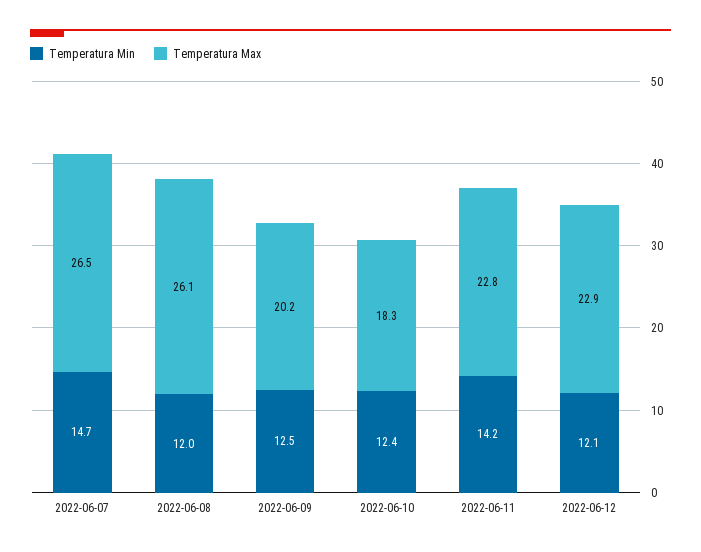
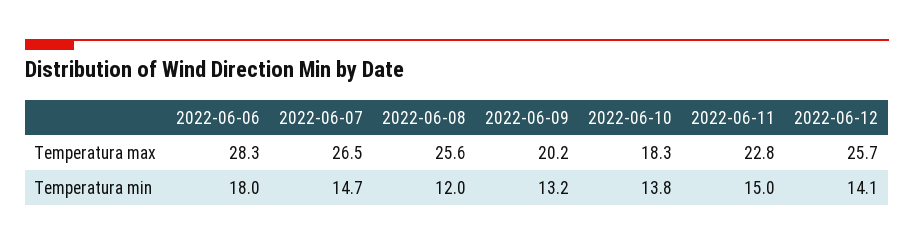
  {
    "Temperatura Min": {
      "2022-06-07": 14.7,
      "2022-06-08": 12,
-     "2022-06-09": 12.5,
+     "2022-06-09": 13.2,
-     "2022-06-10": 12.4,
+     "2022-06-10": 13.8,
-     "2022-06-11": 14.2,
+     "2022-06-11": 15,
-     "2022-06-12": 12.1
+     "2022-06-12": 14.1,
+     "2022-06-06": 18
    },
    "Temperatura Max": {
      "2022-06-07": 26.5,
-     "2022-06-08": 26.1,
+     "2022-06-08": 25.6,
      "2022-06-09": 20.2,
      "2022-06-10": 18.3,
      "2022-06-11": 22.8,
-     "2022-06-12": 22.9
+     "2022-06-12": 25.7,
+     "2022-06-06": 28.3
    }
  }

